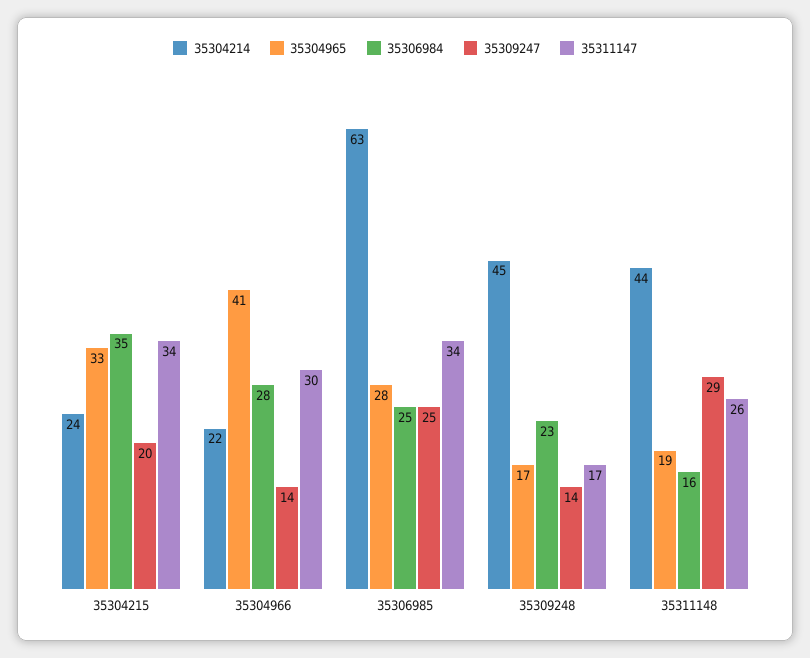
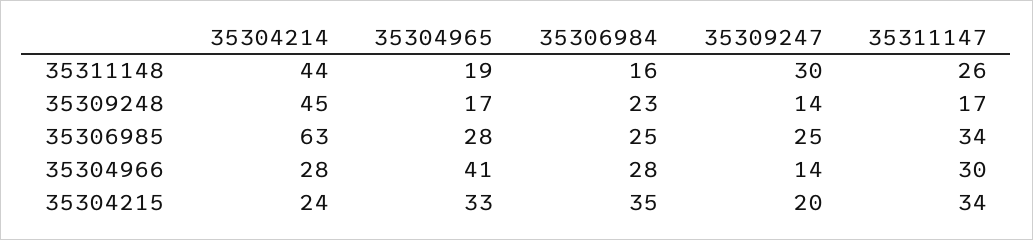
  {
    "35304214": {
      "35304215": 24,
-     "35304966": 22,
+     "35304966": 28,
      "35306985": 63,
      "35309248": 45,
      "35311148": 44
    },
    "35304965": {
      "35304215": 33,
      "35304966": 41,
      "35306985": 28,
      "35309248": 17,
      "35311148": 19
    },
    "35306984": {
      "35304215": 35,
      "35304966": 28,
      "35306985": 25,
      "35309248": 23,
      "35311148": 16
    },
    "35309247": {
      "35304215": 20,
      "35304966": 14,
      "35306985": 25,
      "35309248": 14,
-     "35311148": 29
+     "35311148": 30
    },
    "35311147": {
      "35304215": 34,
      "35304966": 30,
      "35306985": 34,
      "35309248": 17,
      "35311148": 26
    }
  }

